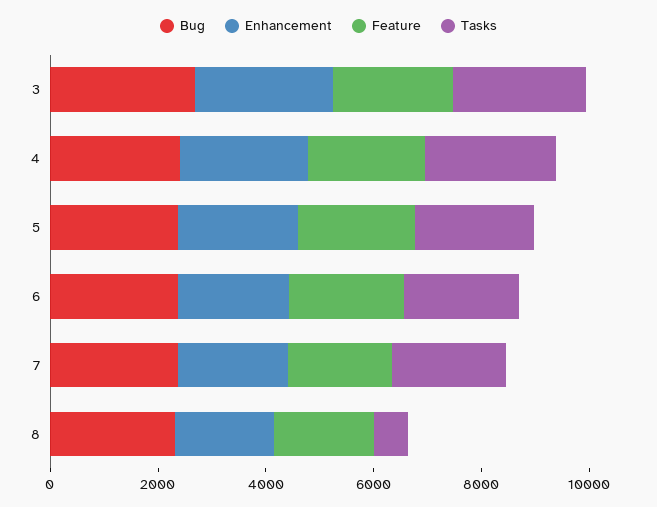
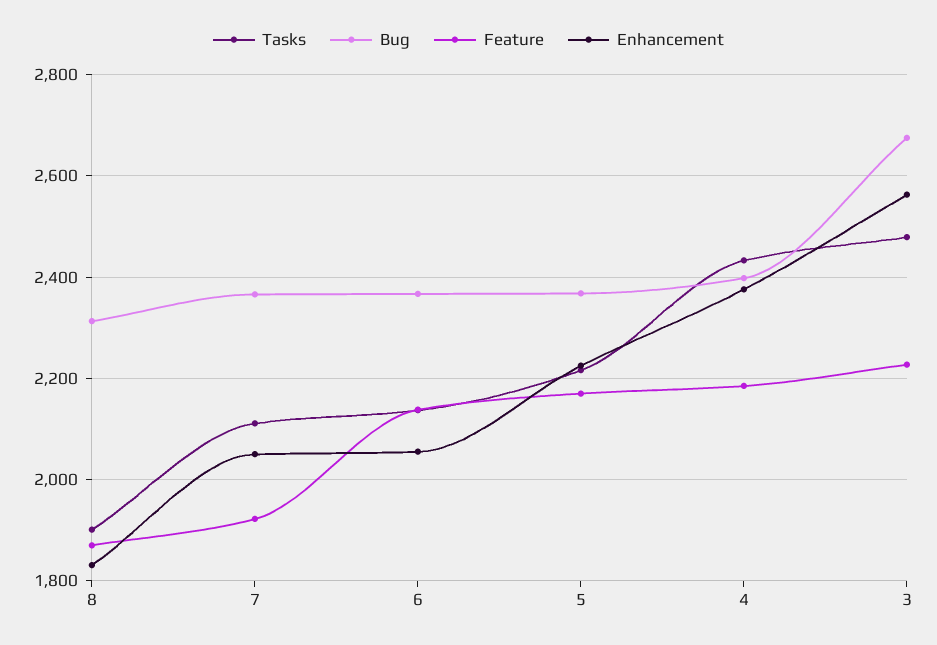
  {
    "Bug": {
      "3": 2680,
      "4": 2400,
      "5": 2360,
      "6": 2360,
      "7": 2360,
      "8": 2320
    },
    "Enhancement": {
      "3": 2560,
      "4": 2380,
      "5": 2220,
      "6": 2060,
      "7": 2060,
      "8": 1840
    },
    "Feature": {
      "3": 2220,
      "4": 2180,
      "5": 2180,
      "6": 2140,
      "7": 1920,
      "8": 1880
    },
    "Tasks": {
      "3": 2480,
      "4": 2440,
      "5": 2220,
      "6": 2140,
      "7": 2120,
-     "8": 500
+     "8": 1900
    }
  }

